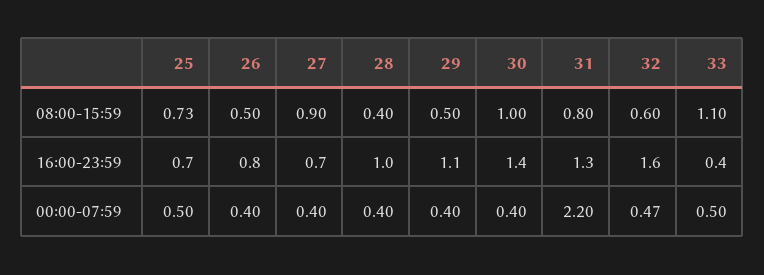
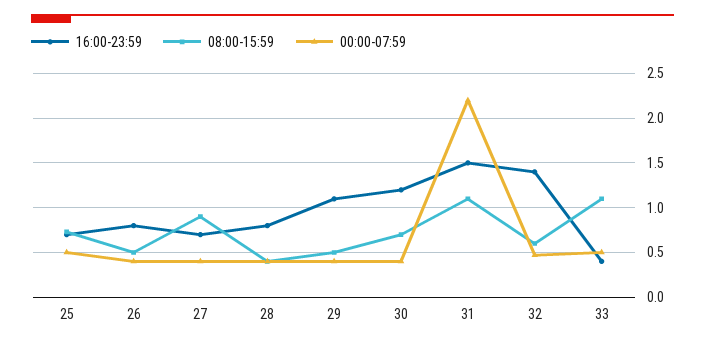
  {
    "08:00-15:59": {
      "25": 0.73,
      "26": 0.5,
      "27": 0.9,
      "28": 0.4,
      "29": 0.5,
-     "30": 1,
+     "30": 0.7,
-     "31": 0.8,
+     "31": 1.1,
      "32": 0.6,
      "33": 1.1
    },
    "16:00-23:59": {
      "25": 0.7,
      "26": 0.8,
      "27": 0.7,
-     "28": 1,
+     "28": 0.8,
      "29": 1.1,
-     "30": 1.4,
+     "30": 1.2,
-     "31": 1.3,
+     "31": 1.5,
-     "32": 1.6,
+     "32": 1.4,
      "33": 0.4
    },
    "00:00-07:59": {
      "25": 0.5,
      "26": 0.4,
      "27": 0.4,
      "28": 0.4,
      "29": 0.4,
      "30": 0.4,
      "31": 2.2,
      "32": 0.47,
      "33": 0.5
    }
  }

